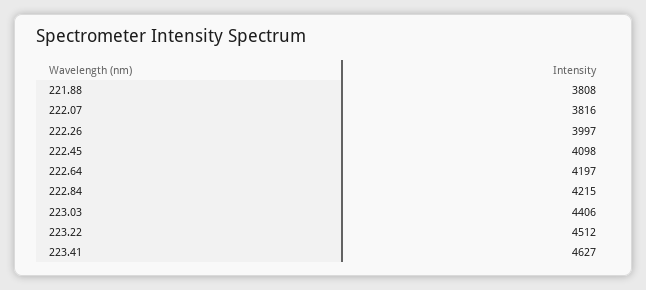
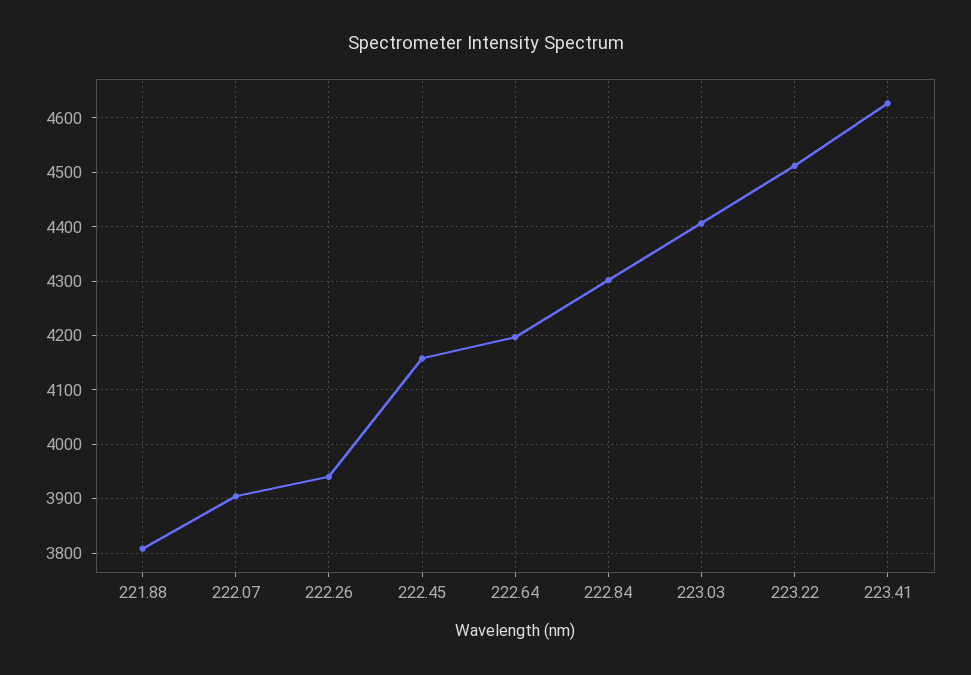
  {
    "221.88": 3808,
-   "222.07": 3816,
+   "222.07": 3900,
-   "222.26": 3997,
+   "222.26": 3940,
-   "222.45": 4098,
+   "222.45": 4160,
    "222.64": 4197,
-   "222.84": 4215,
+   "222.84": 4300,
    "223.03": 4406,
    "223.22": 4512,
    "223.41": 4627
  }

